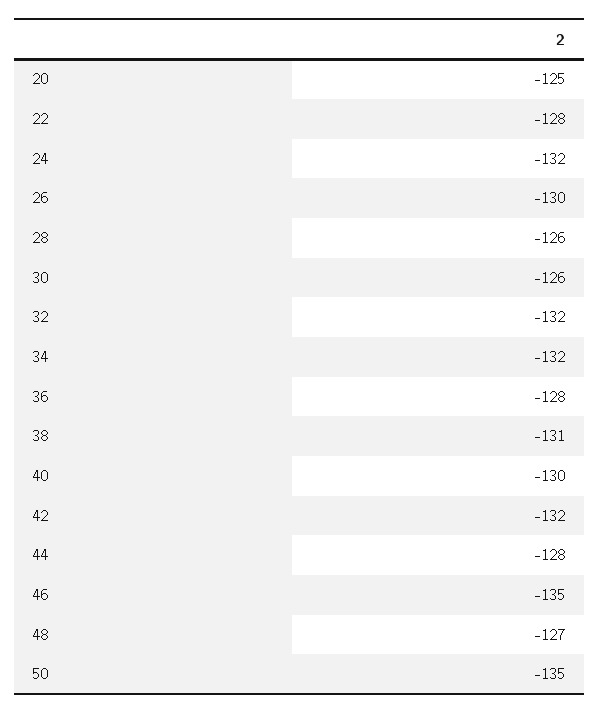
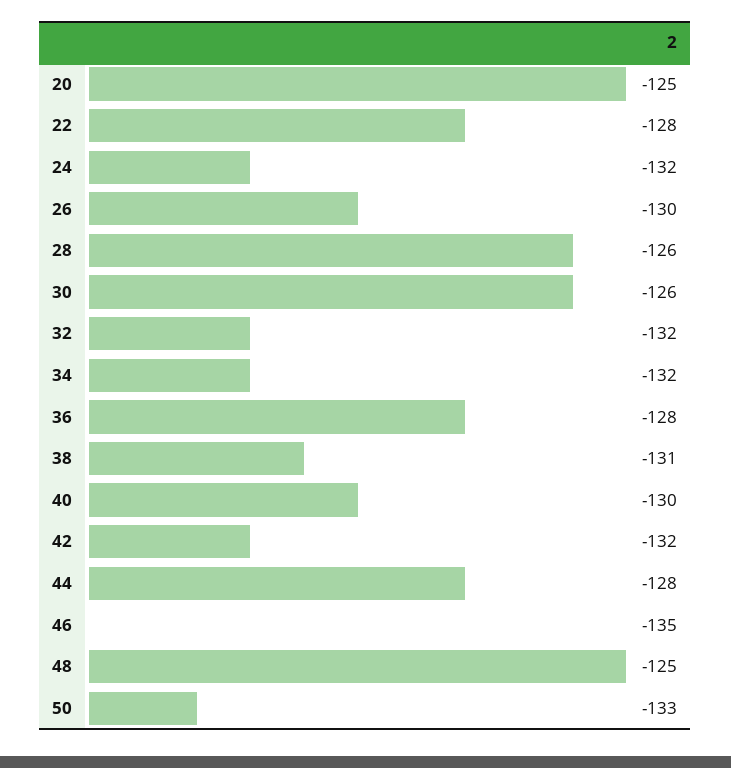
  {
    "20": -125,
    "22": -128,
    "24": -132,
    "26": -130,
    "28": -126,
    "30": -126,
    "32": -132,
    "34": -132,
    "36": -128,
    "38": -131,
    "40": -130,
    "42": -132,
    "44": -128,
    "46": -135,
-   "48": -127,
+   "48": -125,
-   "50": -135
+   "50": -133
  }

